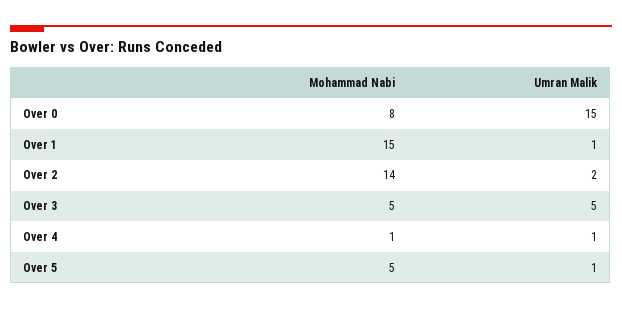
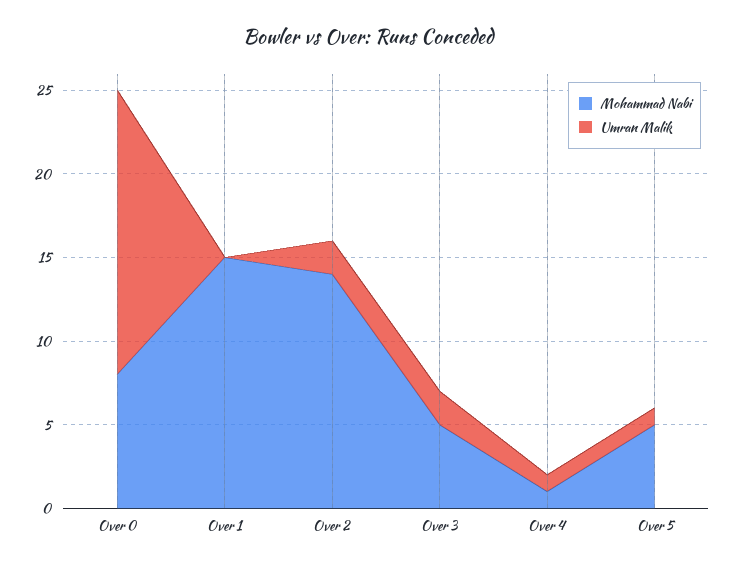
  {
    "Mohammad Nabi": {
      "Over 0": 8,
      "Over 1": 15,
      "Over 2": 14,
      "Over 3": 5,
      "Over 4": 1,
      "Over 5": 5
    },
    "Umran Malik": {
-     "Over 0": 15,
+     "Over 0": 17,
-     "Over 1": 1,
+     "Over 1": 0,
      "Over 2": 2,
-     "Over 3": 5,
+     "Over 3": 2,
      "Over 4": 1,
      "Over 5": 1
    }
  }

